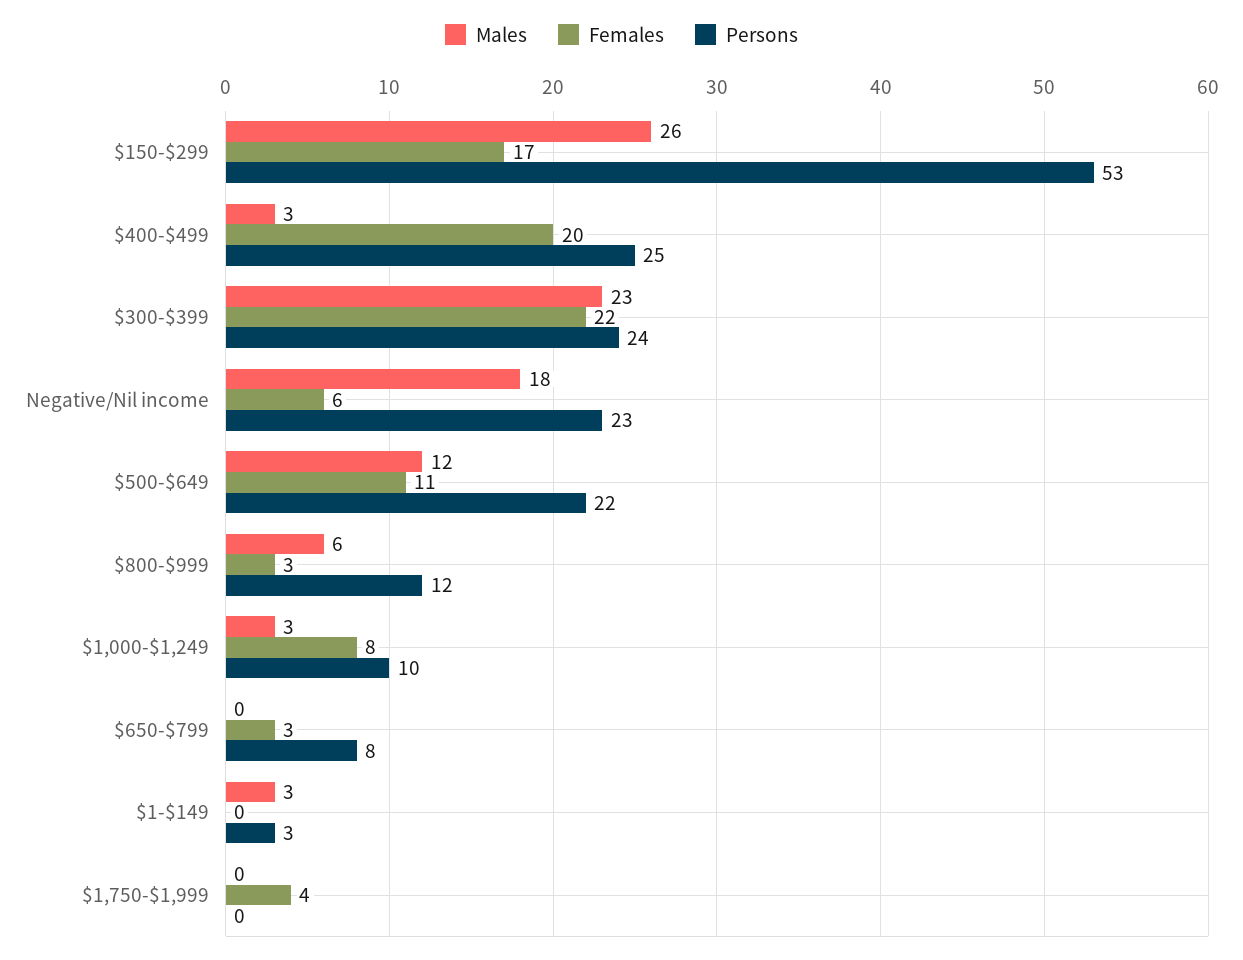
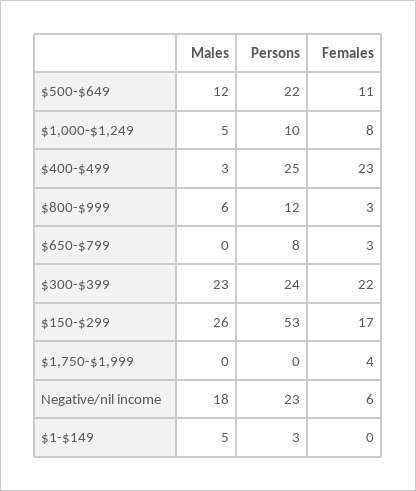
  {
    "Males": {
      "$150-$299": 26,
      "$400-$499": 3,
      "$300-$399": 23,
      "Negative/Nil income": 18,
      "$500-$649": 12,
      "$800-$999": 6,
-     "$1,000-$1,249": 3,
+     "$1,000-$1,249": 5,
      "$650-$799": 0,
-     "$1-$149": 3,
+     "$1-$149": 5,
      "$1,750-$1,999": 0
    },
    "Females": {
      "$150-$299": 17,
-     "$400-$499": 20,
+     "$400-$499": 23,
      "$300-$399": 22,
      "Negative/Nil income": 6,
      "$500-$649": 11,
      "$800-$999": 3,
      "$1,000-$1,249": 8,
      "$650-$799": 3,
      "$1-$149": 0,
      "$1,750-$1,999": 4
    },
    "Persons": {
      "$150-$299": 53,
      "$400-$499": 25,
      "$300-$399": 24,
      "Negative/Nil income": 23,
      "$500-$649": 22,
      "$800-$999": 12,
      "$1,000-$1,249": 10,
      "$650-$799": 8,
      "$1-$149": 3,
      "$1,750-$1,999": 0
    }
  }

